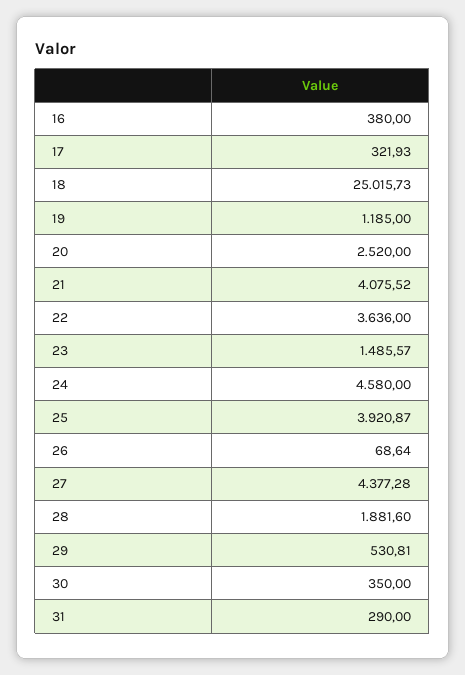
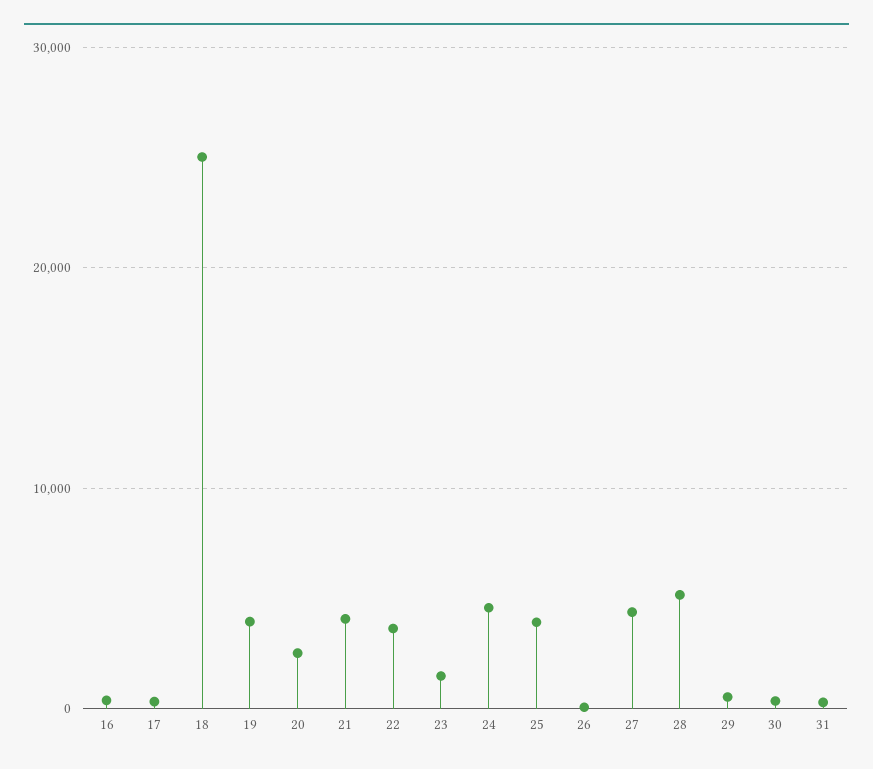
  {
    "16": 380,
    "17": 321.93,
    "18": 25015.73,
-   "19": 1185,
+   "19": 4000,
    "20": 2520,
    "21": 4075.52,
    "22": 3636,
    "23": 1485.57,
    "24": 4580,
    "25": 3920.87,
    "26": 68.64,
    "27": 4377.28,
-   "28": 1881.6,
+   "28": 5000,
    "29": 530.81,
    "30": 350,
    "31": 290
  }

